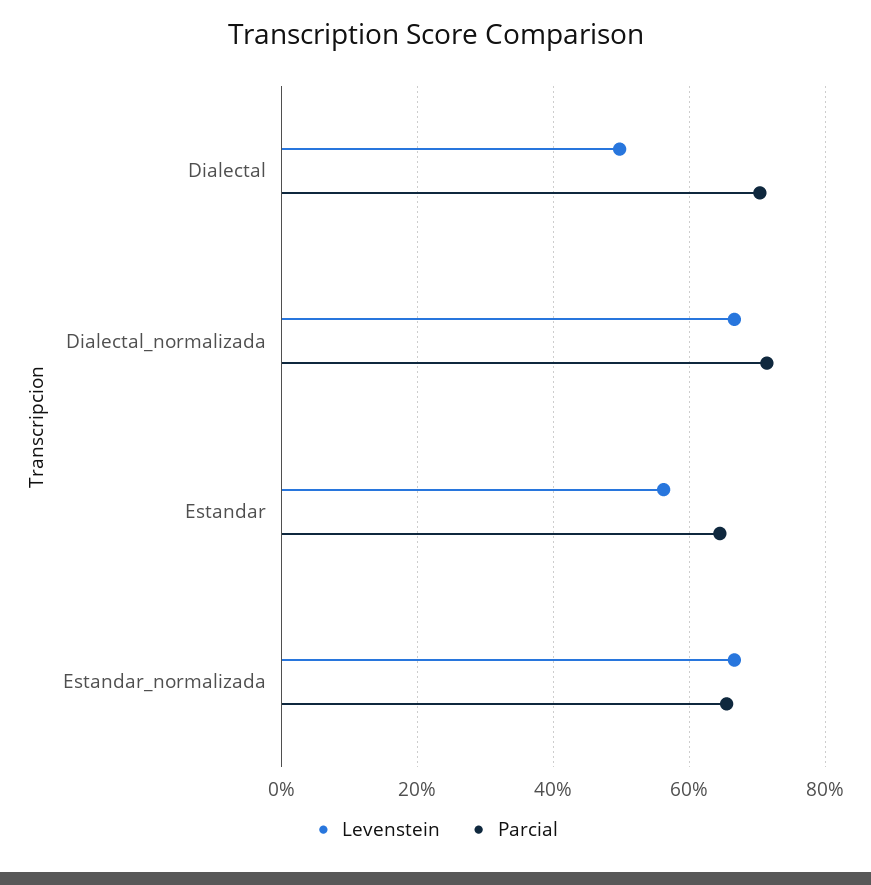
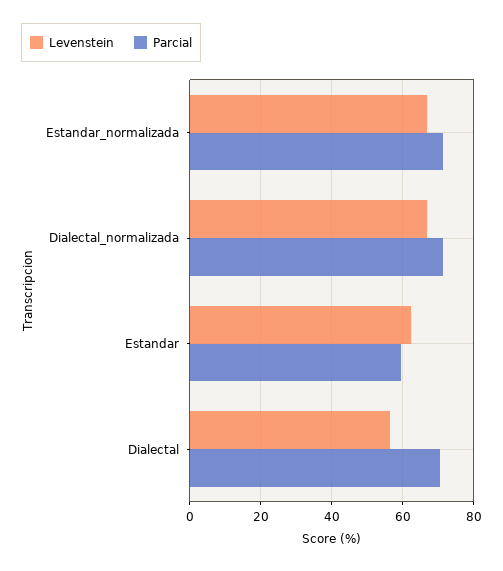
  {
    "Levenstein": {
-     "Dialectal": 50,
+     "Dialectal": 56,
      "Dialectal_normalizada": 66,
-     "Estandar": 56,
+     "Estandar": 62,
      "Estandar_normalizada": 66
    },
    "Parcial": {
      "Dialectal": 70,
      "Dialectal_normalizada": 72,
-     "Estandar": 64,
+     "Estandar": 60,
-     "Estandar_normalizada": 66
+     "Estandar_normalizada": 72
    }
  }

